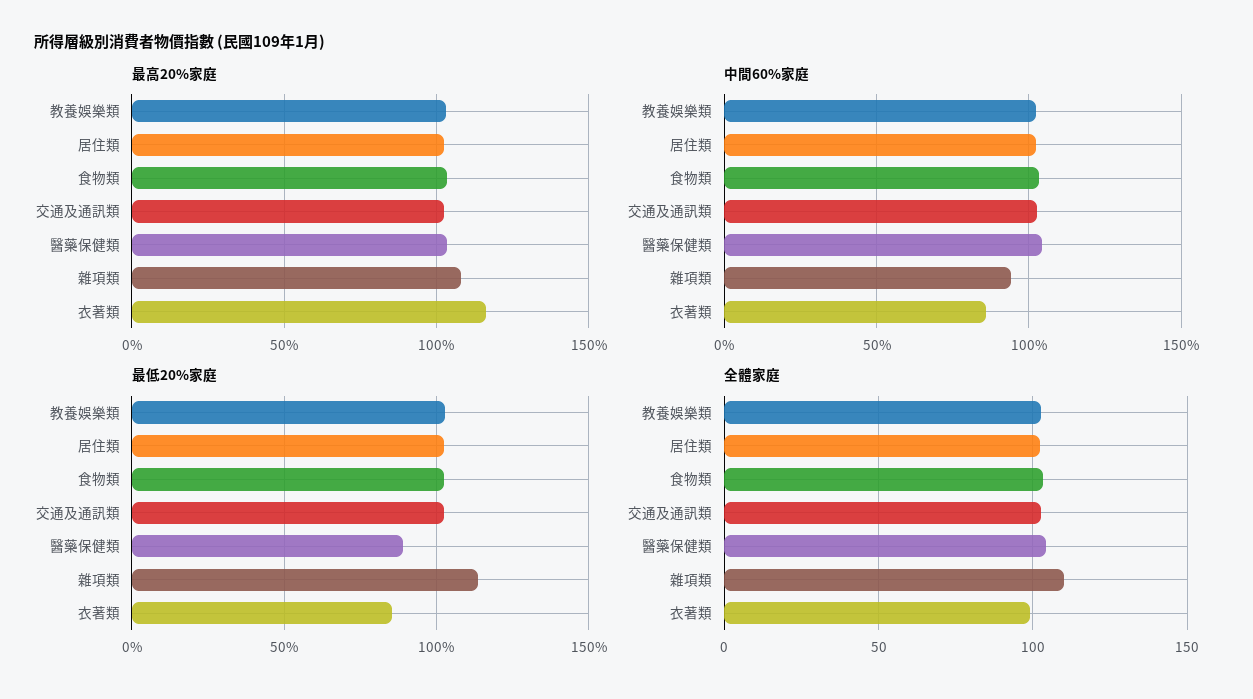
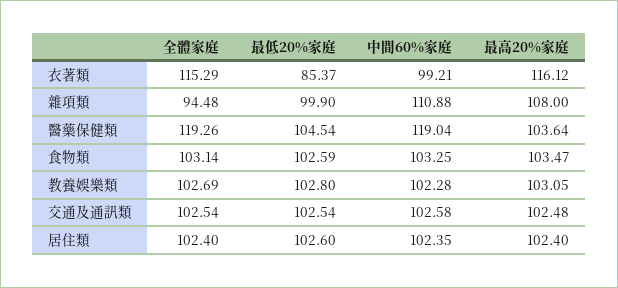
  {
    "最高20%家庭": {
      "教養娛樂類": 103.05,
      "居住類": 102.4,
      "食物類": 103.47,
      "交通及通訊類": 102.48,
      "醫藥保健類": 103.64,
      "雜項類": 108,
      "衣著類": 116.12
    },
    "中間60%家庭": {
      "教養娛樂類": 102.28,
      "居住類": 102.35,
      "食物類": 103.25,
      "交通及通訊類": 102.58,
-     "醫藥保健類": 105,
+     "醫藥保健類": 119.04,
-     "雜項類": 95,
+     "雜項類": 110.88,
-     "衣著類": 85
+     "衣著類": 99.21
    },
    "最低20%家庭": {
      "教養娛樂類": 102.8,
      "居住類": 102.6,
      "食物類": 102.59,
      "交通及通訊類": 102.54,
-     "醫藥保健類": 90,
+     "醫藥保健類": 104.54,
-     "雜項類": 115,
+     "雜項類": 99.9,
      "衣著類": 85.37
    },
    "全體家庭": {
      "教養娛樂類": 102.69,
      "居住類": 102.4,
      "食物類": 103.14,
      "交通及通訊類": 102.54,
-     "醫藥保健類": 105,
+     "醫藥保健類": 119.26,
-     "雜項類": 110,
+     "雜項類": 94.48,
-     "衣著類": 100
+     "衣著類": 115.29
    }
  }

